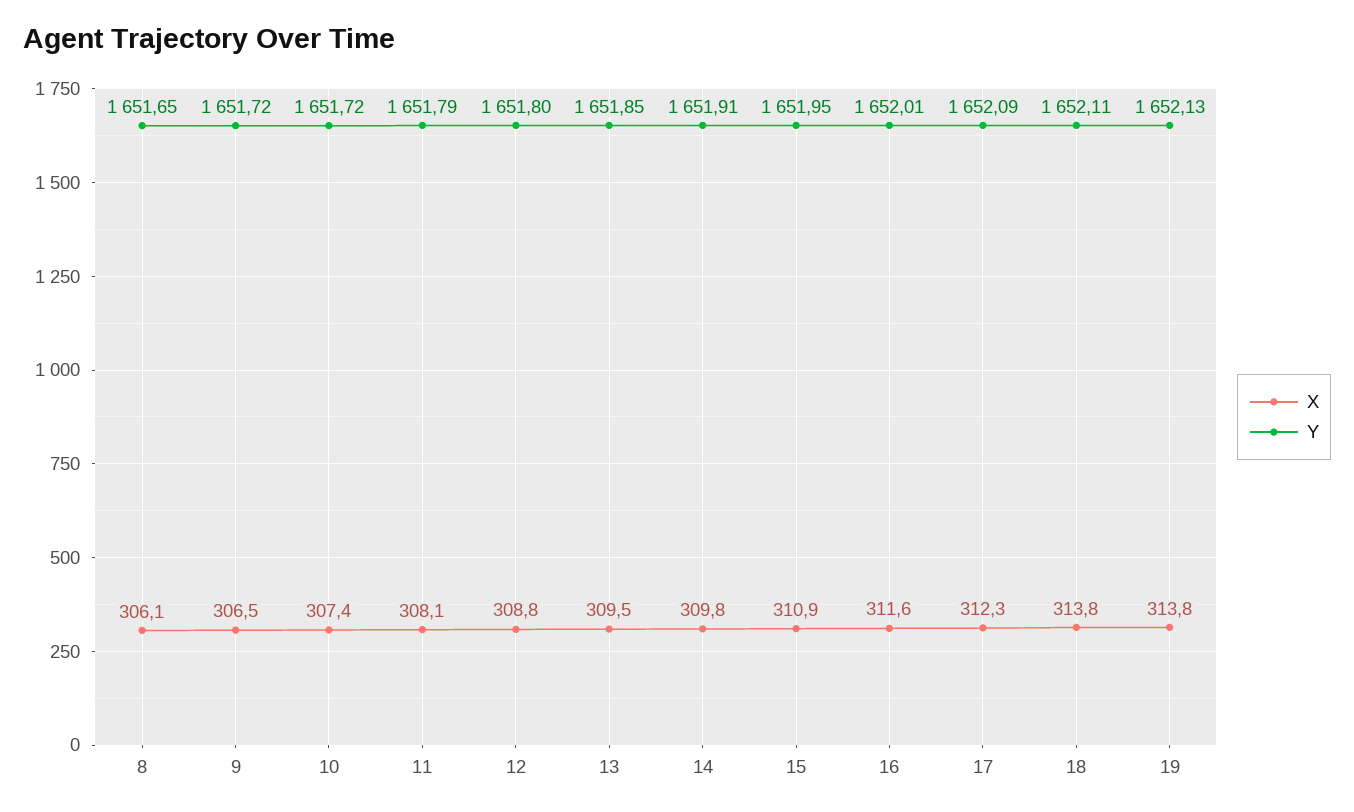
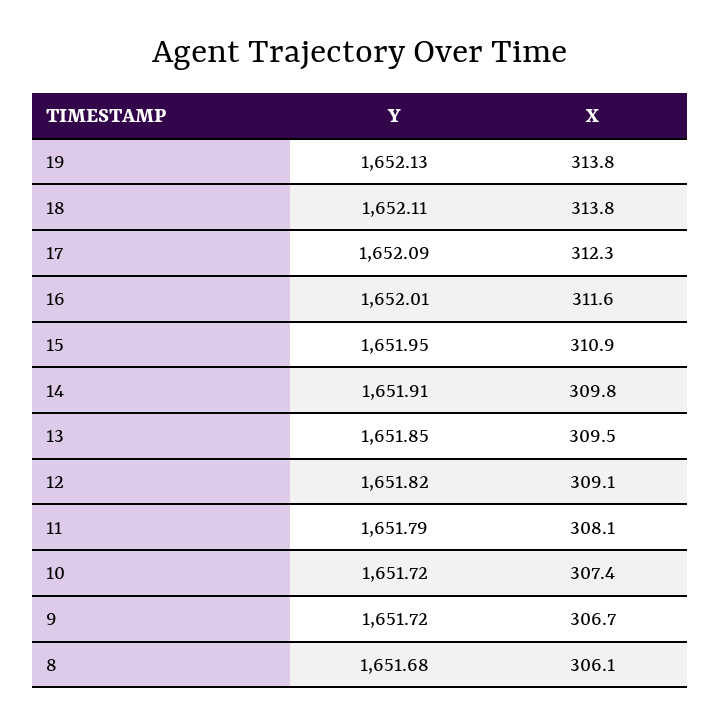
  {
    "X": {
      "8": 306.1,
-     "9": 306.5,
+     "9": 306.7,
      "10": 307.4,
      "11": 308.1,
-     "12": 308.8,
+     "12": 309.1,
      "13": 309.5,
      "14": 309.8,
      "15": 310.9,
      "16": 311.6,
      "17": 312.3,
      "18": 313.8,
      "19": 313.8
    },
    "Y": {
-     "8": 1651.65,
+     "8": 1651.68,
      "9": 1651.72,
      "10": 1651.72,
      "11": 1651.79,
-     "12": 1651.8,
+     "12": 1651.82,
      "13": 1651.85,
      "14": 1651.91,
      "15": 1651.95,
      "16": 1652.01,
      "17": 1652.09,
      "18": 1652.11,
      "19": 1652.13
    }
  }

